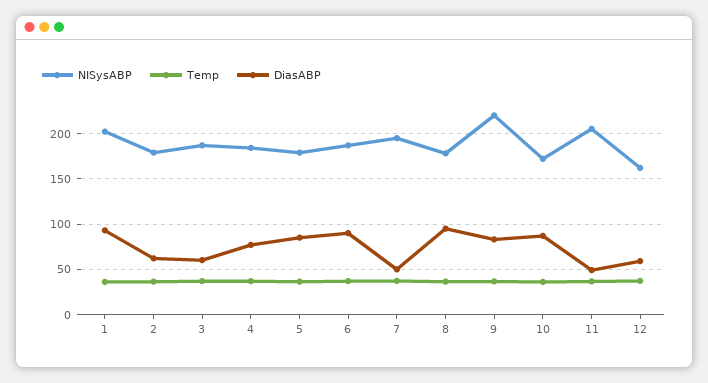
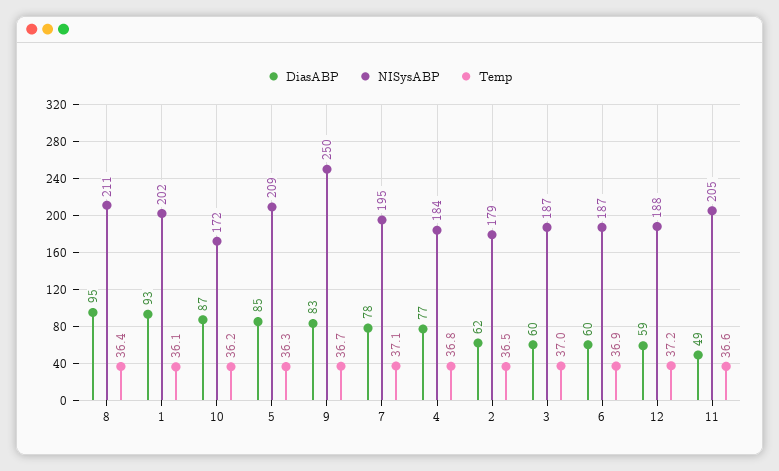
  {
    "NISysABP": {
      "1": 202,
      "2": 179,
      "3": 187,
      "4": 184,
-     "5": 180,
+     "5": 209,
      "6": 187,
      "7": 195,
-     "8": 180,
+     "8": 211,
-     "9": 220,
+     "9": 250,
      "10": 172,
      "11": 205,
-     "12": 160
+     "12": 188
    },
    "Temp": {
      "1": 36.1,
      "2": 36.5,
      "3": 37,
      "4": 36.8,
      "5": 36.3,
      "6": 36.9,
      "7": 37.1,
      "8": 36.4,
      "9": 36.7,
      "10": 36.2,
      "11": 36.6,
      "12": 37.2
    },
    "DiasABP": {
      "1": 93,
      "2": 62,
      "3": 60,
      "4": 77,
      "5": 85,
-     "6": 90,
+     "6": 60,
-     "7": 50,
+     "7": 78,
      "8": 95,
      "9": 83,
      "10": 87,
      "11": 49,
      "12": 59
    }
  }

